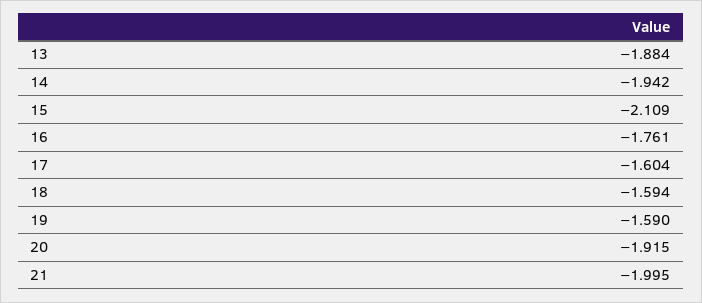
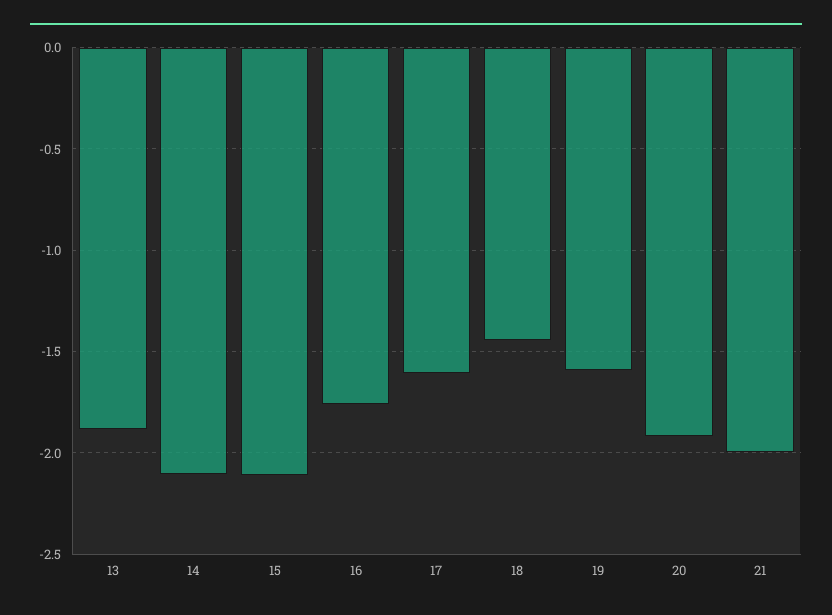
  {
    "13": -1.884,
-   "14": -1.942,
+   "14": -2.1,
    "15": -2.109,
    "16": -1.761,
    "17": -1.604,
-   "18": -1.594,
+   "18": -1.45,
    "19": -1.59,
    "20": -1.915,
    "21": -1.995
  }

